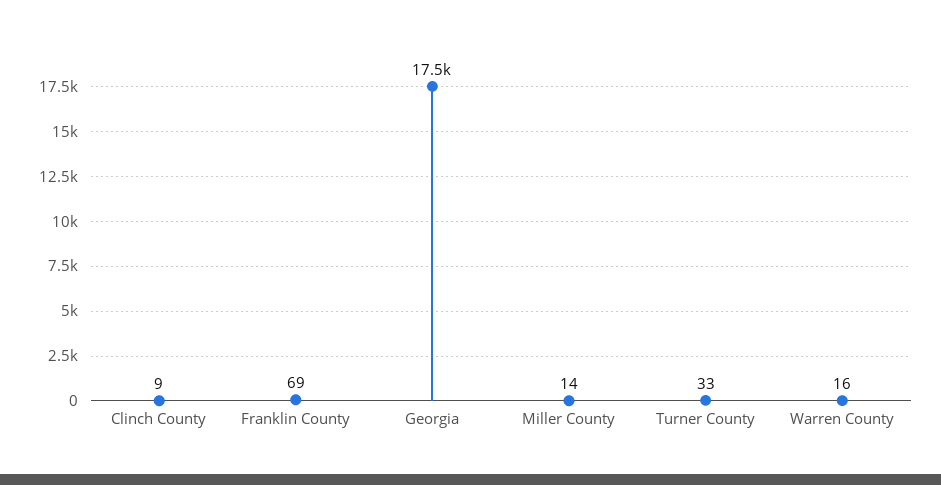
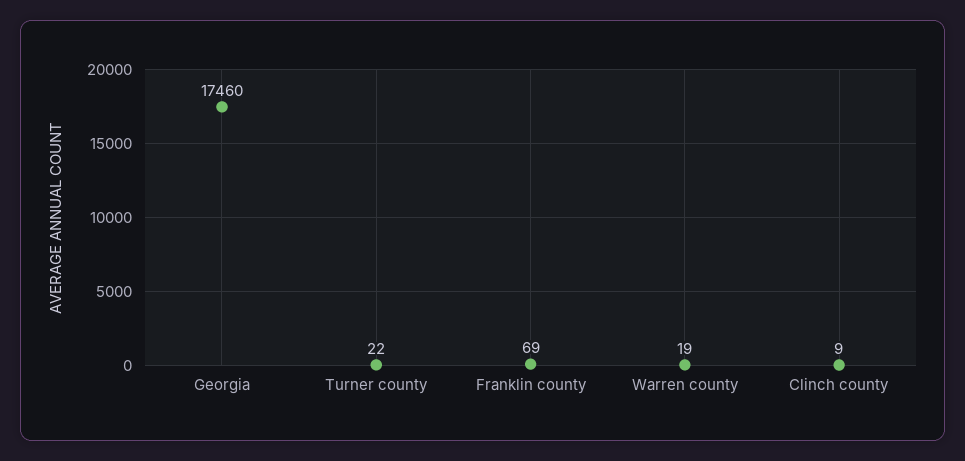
  {
    "Clinch County": 9,
    "Franklin County": 69,
    "Georgia": 17460,
-   "Miller County": 14,
-   "Turner County": 33,
+   "Turner County": 22,
-   "Warren County": 16
+   "Warren County": 19
  }

